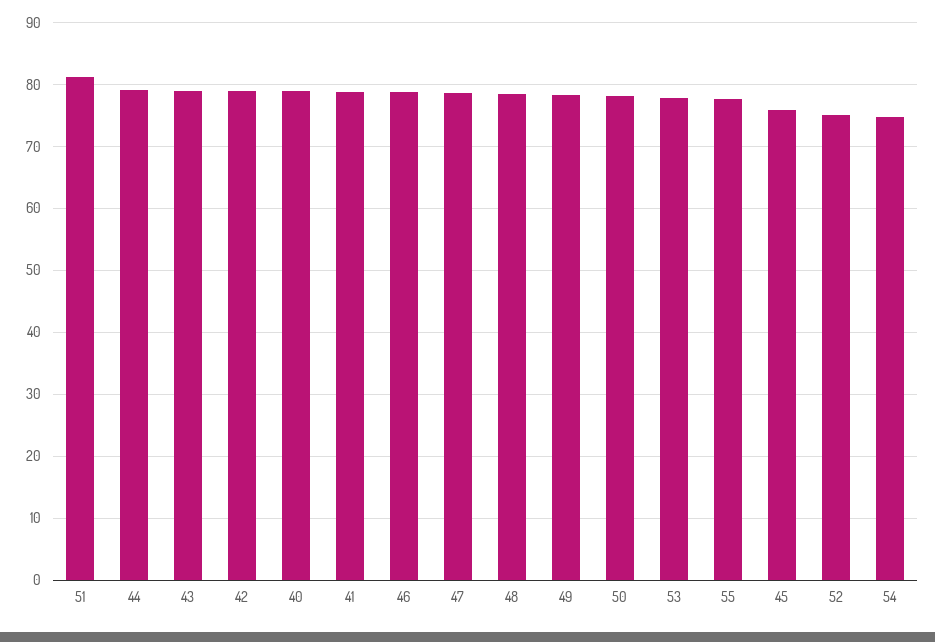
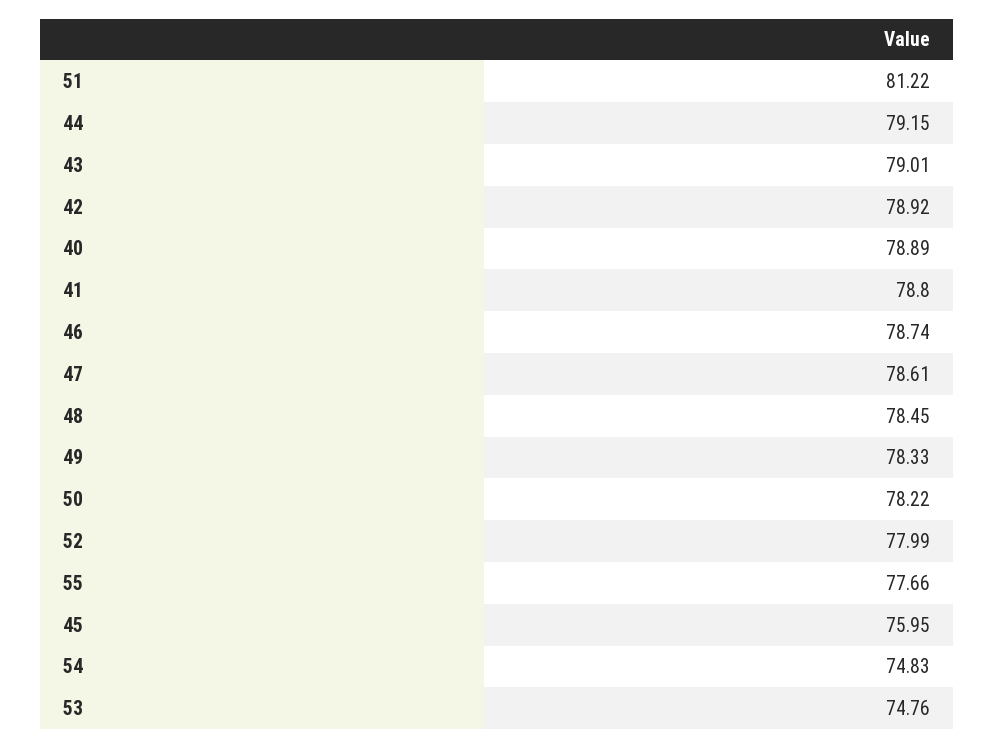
  {
    "51": 81.22,
    "44": 79.15,
    "43": 79.01,
    "42": 78.92,
    "40": 78.89,
    "41": 78.8,
    "46": 78.74,
    "47": 78.61,
    "48": 78.45,
    "49": 78.33,
    "50": 78.22,
-   "53": 78,
+   "53": 74.76,
    "55": 77.66,
    "45": 75.95,
-   "52": 75,
+   "52": 77.99,
    "54": 74.83
  }

